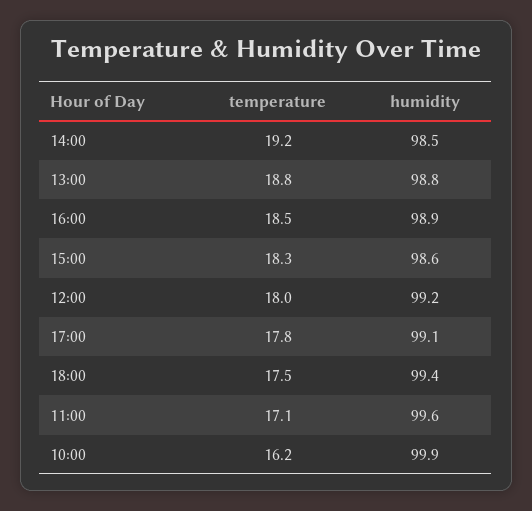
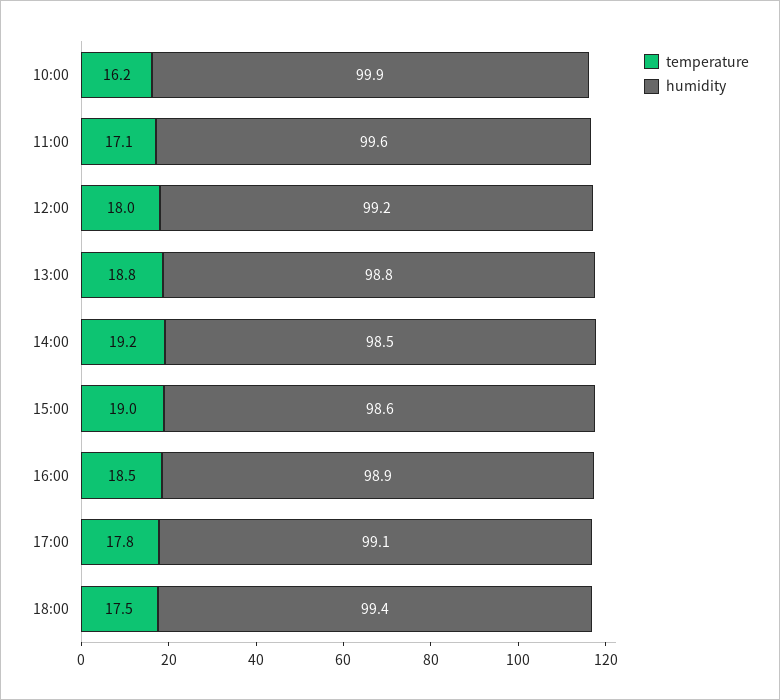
  {
    "temperature": {
      "14:00": 19.2,
      "13:00": 18.8,
      "16:00": 18.5,
-     "15:00": 18.3,
+     "15:00": 19,
      "12:00": 18,
      "17:00": 17.8,
      "18:00": 17.5,
      "11:00": 17.1,
      "10:00": 16.2
    },
    "humidity": {
      "14:00": 98.5,
      "13:00": 98.8,
      "16:00": 98.9,
      "15:00": 98.6,
      "12:00": 99.2,
      "17:00": 99.1,
      "18:00": 99.4,
      "11:00": 99.6,
      "10:00": 99.9
    }
  }

